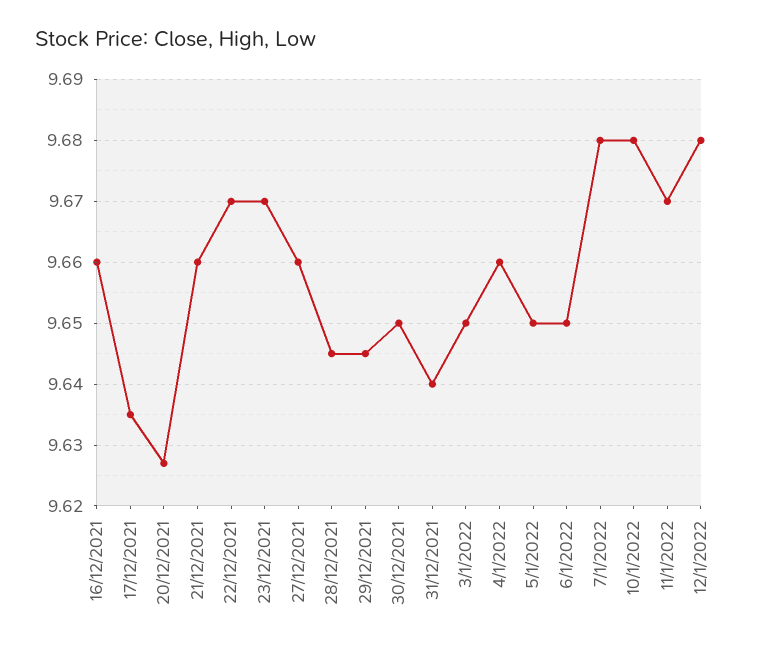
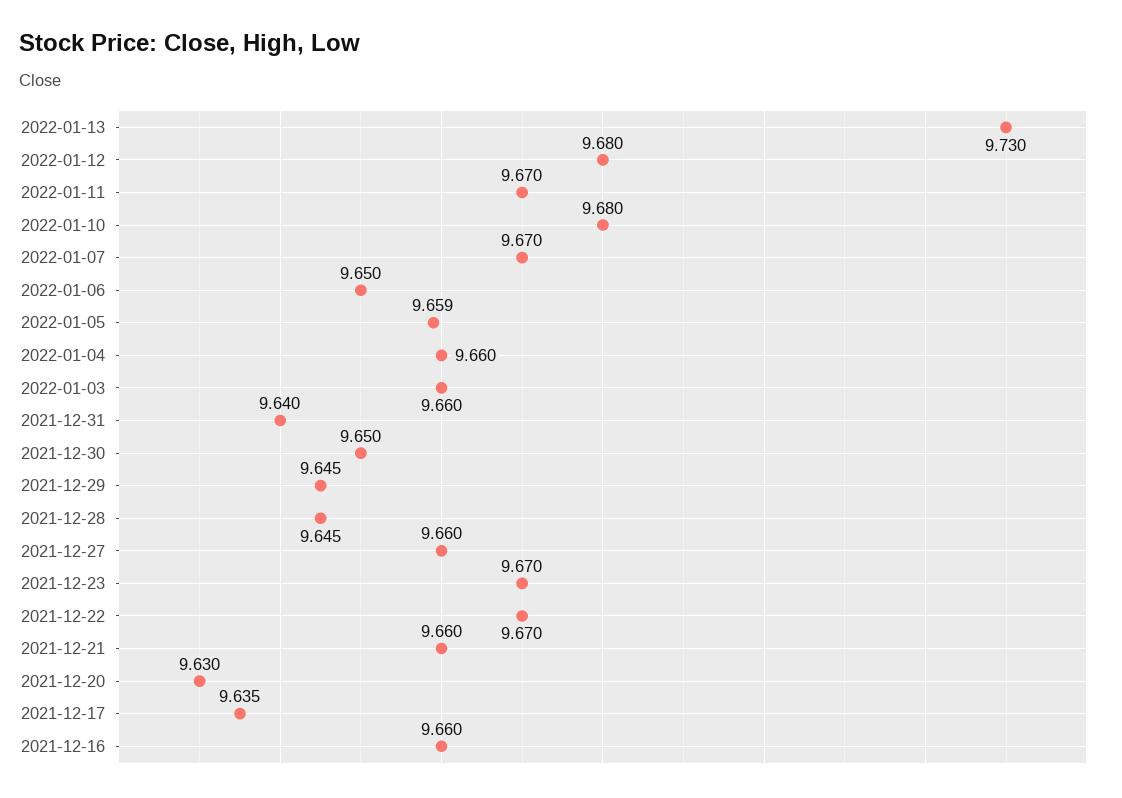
  {
    "16/12/2021": 9.66,
    "17/12/2021": 9.635,
-   "20/12/2021": 9.627,
+   "20/12/2021": 9.63,
    "21/12/2021": 9.66,
    "22/12/2021": 9.67,
    "23/12/2021": 9.67,
    "27/12/2021": 9.66,
    "28/12/2021": 9.645,
    "29/12/2021": 9.645,
    "30/12/2021": 9.65,
    "31/12/2021": 9.64,
-   "3/1/2022": 9.65,
+   "3/1/2022": 9.66,
    "4/1/2022": 9.66,
-   "5/1/2022": 9.65,
+   "5/1/2022": 9.659,
    "6/1/2022": 9.65,
-   "7/1/2022": 9.68,
+   "7/1/2022": 9.67,
    "10/1/2022": 9.68,
    "11/1/2022": 9.67,
-   "12/1/2022": 9.68
+   "12/1/2022": 9.68,
+   "2022-01-13": 9.73
  }

